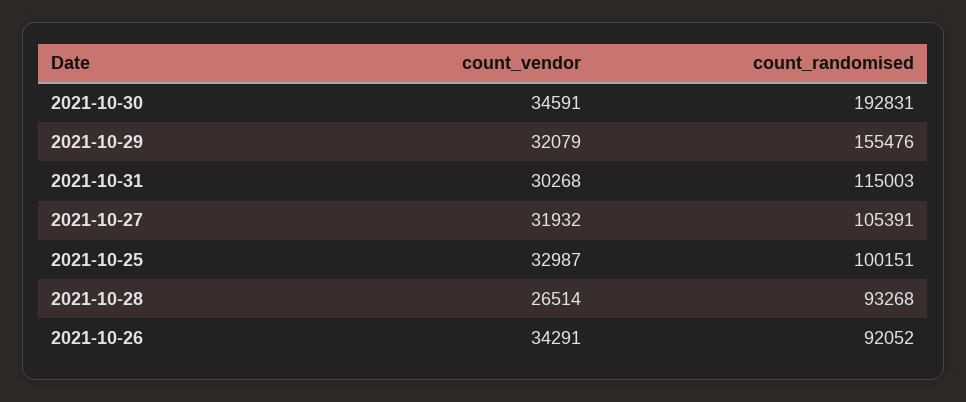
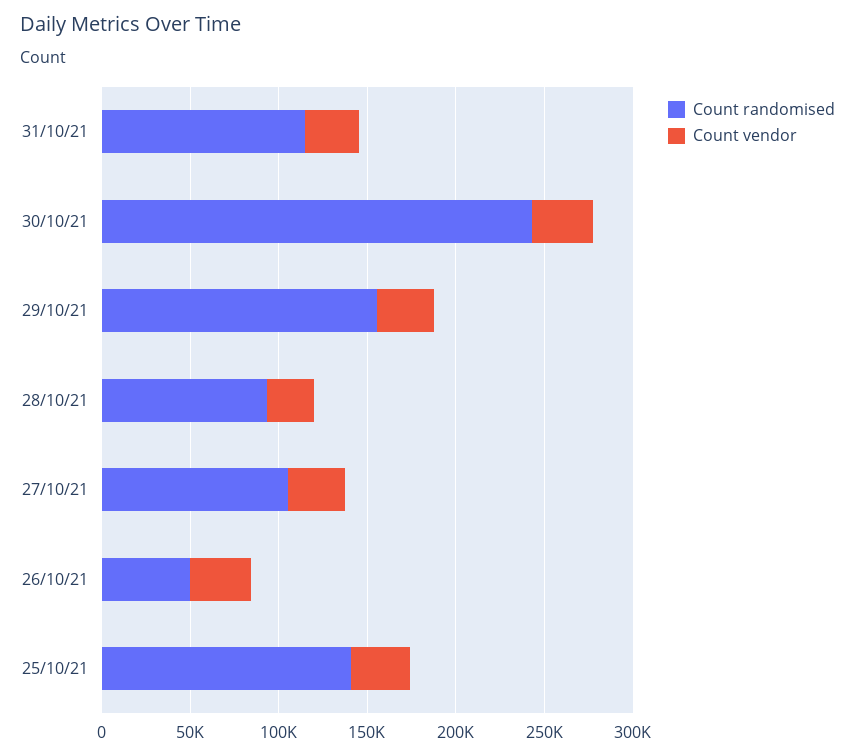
  {
    "count_vendor": {
      "2021-10-30": 34591,
      "2021-10-29": 32079,
      "2021-10-31": 30268,
      "2021-10-27": 31932,
      "2021-10-25": 32987,
      "2021-10-28": 26514,
      "2021-10-26": 34291
    },
    "count_randomised": {
-     "2021-10-30": 192831,
+     "2021-10-30": 240000,
      "2021-10-29": 155476,
      "2021-10-31": 115003,
      "2021-10-27": 105391,
-     "2021-10-25": 100151,
+     "2021-10-25": 140000,
      "2021-10-28": 93268,
-     "2021-10-26": 92052
+     "2021-10-26": 50000
    }
  }

